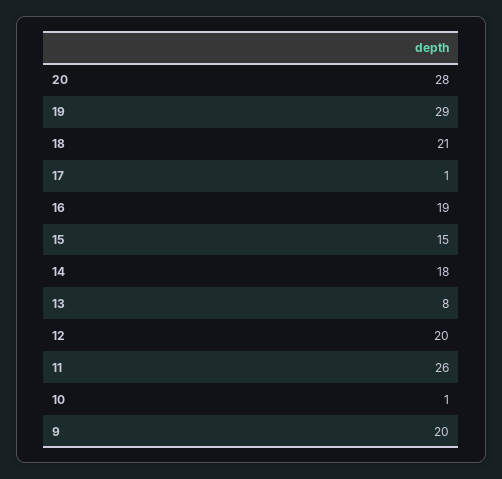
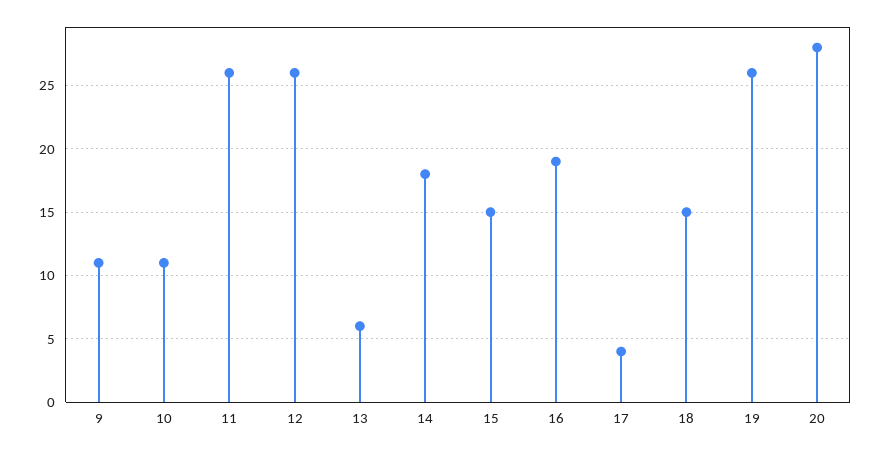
  {
    "20": 28,
-   "19": 29,
+   "19": 26,
-   "18": 21,
+   "18": 15,
-   "17": 1,
+   "17": 4,
    "16": 19,
    "15": 15,
    "14": 18,
-   "13": 8,
+   "13": 6,
-   "12": 20,
+   "12": 26,
    "11": 26,
-   "10": 1,
+   "10": 11,
-   "9": 20
+   "9": 11
  }

